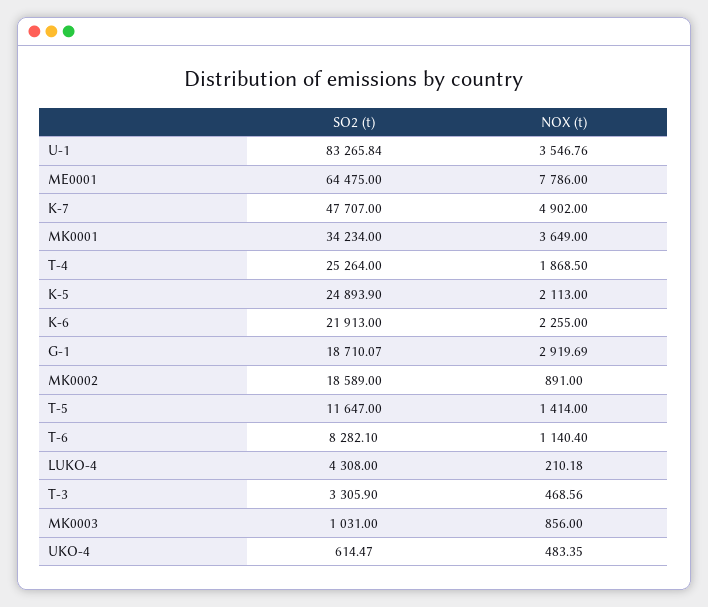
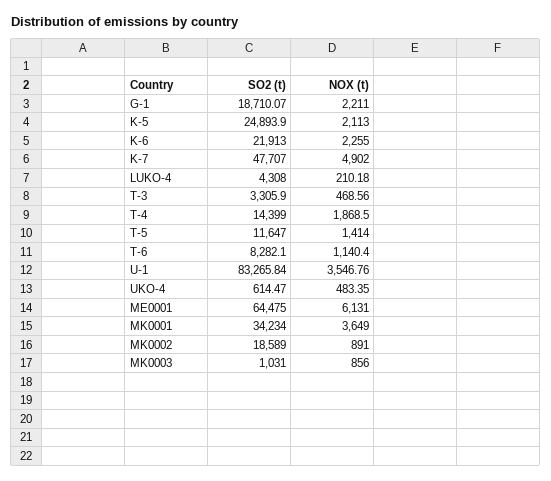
  {
    "SO2 (t)": {
      "U-1": 83265.84,
      "ME0001": 64475,
      "K-7": 47707,
      "MK0001": 34234,
-     "T-4": 25264,
+     "T-4": 14399,
      "K-5": 24893.9,
      "K-6": 21913,
      "G-1": 18710.07,
      "MK0002": 18589,
      "T-5": 11647,
      "T-6": 8282.1,
      "LUKO-4": 4308,
      "T-3": 3305.9,
      "MK0003": 1031,
      "UKO-4": 614.47
    },
    "NOX (t)": {
      "U-1": 3546.76,
-     "ME0001": 7786,
+     "ME0001": 6131,
      "K-7": 4902,
      "MK0001": 3649,
      "T-4": 1868.5,
      "K-5": 2113,
      "K-6": 2255,
-     "G-1": 2919.69,
+     "G-1": 2211,
      "MK0002": 891,
      "T-5": 1414,
      "T-6": 1140.4,
      "LUKO-4": 210.18,
      "T-3": 468.56,
      "MK0003": 856,
      "UKO-4": 483.35
    }
  }

